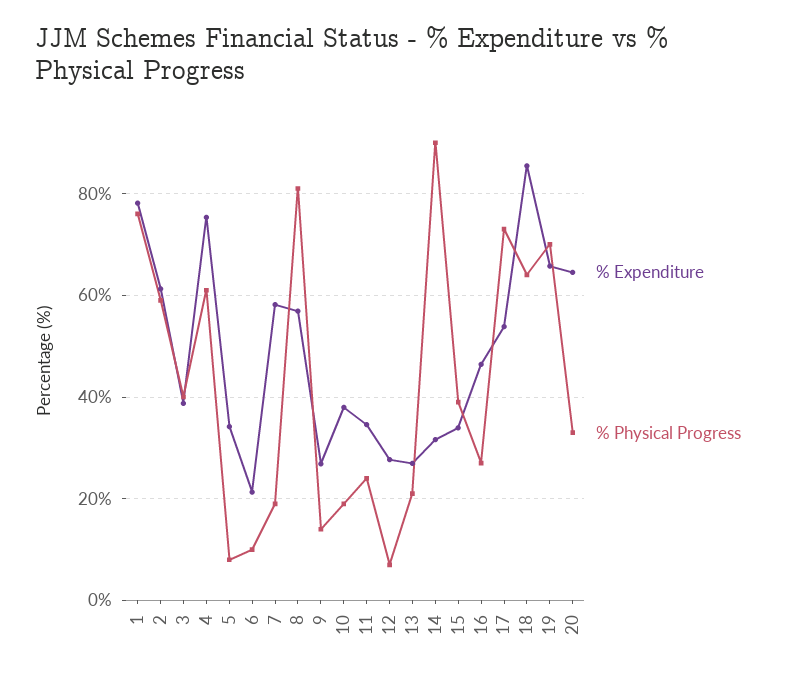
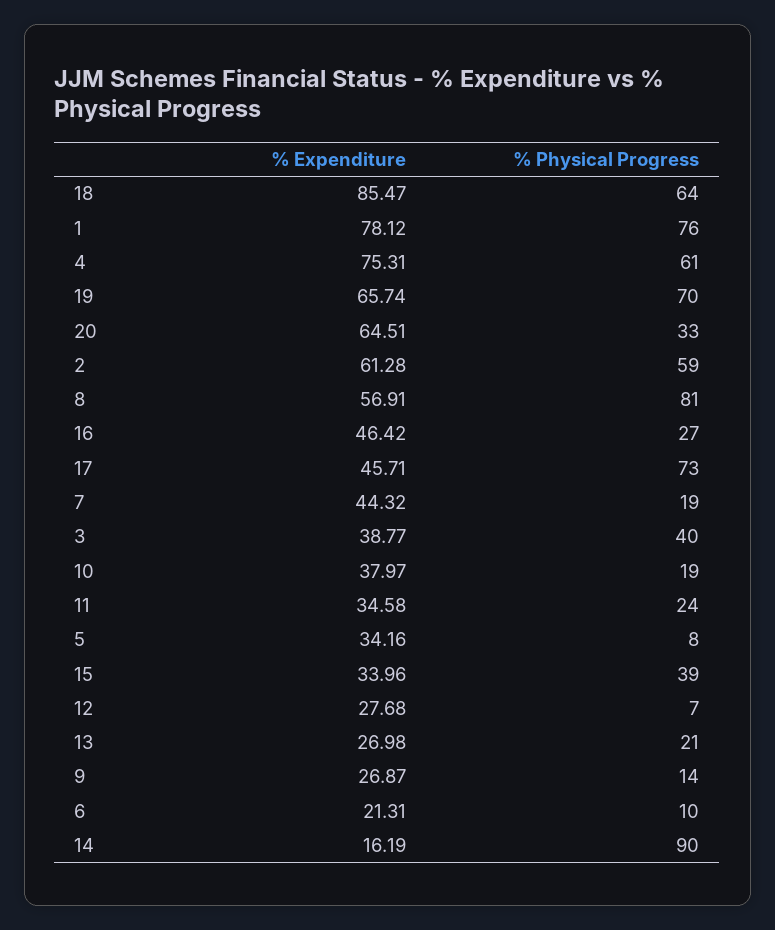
  {
    "% Expenditure": {
      "1": 78.12,
      "2": 61.28,
      "3": 38.77,
      "4": 75.31,
      "5": 34.16,
      "6": 21.31,
-     "7": 58,
+     "7": 44.32,
      "8": 56.91,
      "9": 26.87,
      "10": 37.97,
      "11": 34.58,
      "12": 27.68,
      "13": 26.98,
-     "14": 32,
+     "14": 16.19,
      "15": 33.96,
      "16": 46.42,
-     "17": 54,
+     "17": 45.71,
      "18": 85.47,
      "19": 65.74,
      "20": 64.51
    },
    "% Physical Progress": {
      "1": 76,
      "2": 59,
      "3": 40,
      "4": 61,
      "5": 8,
      "6": 10,
      "7": 19,
      "8": 81,
      "9": 14,
      "10": 19,
      "11": 24,
      "12": 7,
      "13": 21,
      "14": 90,
      "15": 39,
      "16": 27,
      "17": 73,
      "18": 64,
      "19": 70,
      "20": 33
    }
  }

